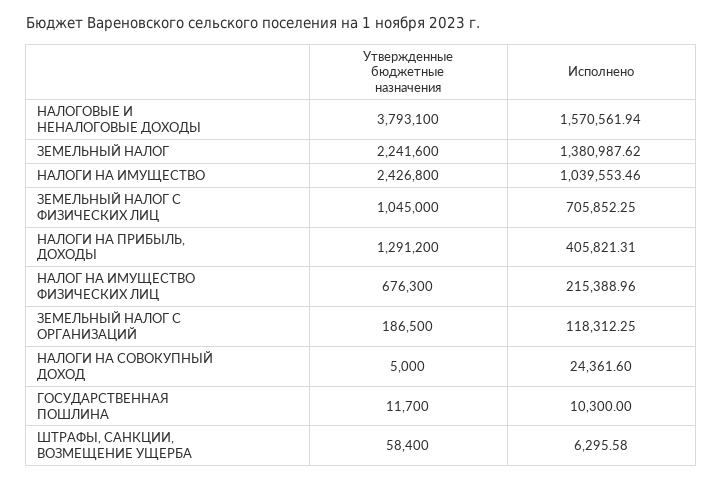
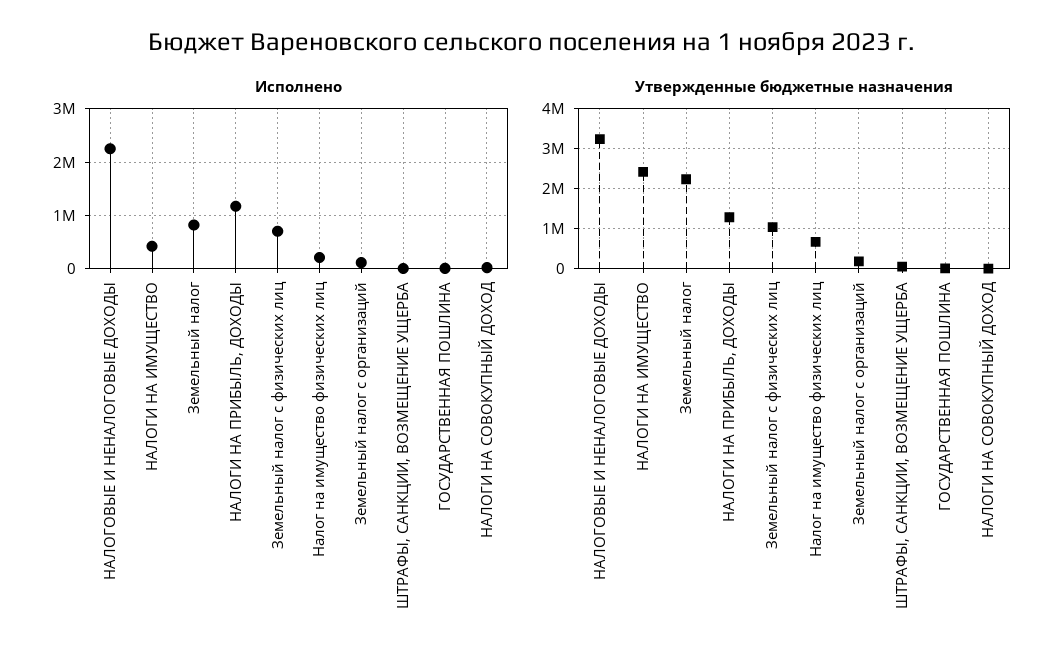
  {
    "Утвержденные бюджетные назначения": {
-     "НАЛОГОВЫЕ И НЕНАЛОГОВЫЕ ДОХОДЫ": 3793100,
+     "НАЛОГОВЫЕ И НЕНАЛОГОВЫЕ ДОХОДЫ": 3200000,
      "ЗЕМЕЛЬНЫЙ НАЛОГ": 2241600,
      "НАЛОГИ НА ИМУЩЕСТВО": 2426800,
      "ЗЕМЕЛЬНЫЙ НАЛОГ С ФИЗИЧЕСКИХ ЛИЦ": 1045000,
      "НАЛОГИ НА ПРИБЫЛЬ, ДОХОДЫ": 1291200,
      "НАЛОГ НА ИМУЩЕСТВО ФИЗИЧЕСКИХ ЛИЦ": 676300,
      "ЗЕМЕЛЬНЫЙ НАЛОГ С ОРГАНИЗАЦИЙ": 186500,
      "НАЛОГИ НА СОВОКУПНЫЙ ДОХОД": 5000,
      "ГОСУДАРСТВЕННАЯ ПОШЛИНА": 11700,
      "ШТРАФЫ, САНКЦИИ, ВОЗМЕЩЕНИЕ УЩЕРБА": 58400
    },
    "Исполнено": {
-     "НАЛОГОВЫЕ И НЕНАЛОГОВЫЕ ДОХОДЫ": 1570561.94,
+     "НАЛОГОВЫЕ И НЕНАЛОГОВЫЕ ДОХОДЫ": 2200000,
-     "ЗЕМЕЛЬНЫЙ НАЛОГ": 1380987.62,
+     "ЗЕМЕЛЬНЫЙ НАЛОГ": 800000,
-     "НАЛОГИ НА ИМУЩЕСТВО": 1039553.46,
+     "НАЛОГИ НА ИМУЩЕСТВО": 400000,
      "ЗЕМЕЛЬНЫЙ НАЛОГ С ФИЗИЧЕСКИХ ЛИЦ": 705852.25,
-     "НАЛОГИ НА ПРИБЫЛЬ, ДОХОДЫ": 405821.31,
+     "НАЛОГИ НА ПРИБЫЛЬ, ДОХОДЫ": 1200000,
      "НАЛОГ НА ИМУЩЕСТВО ФИЗИЧЕСКИХ ЛИЦ": 215388.96,
      "ЗЕМЕЛЬНЫЙ НАЛОГ С ОРГАНИЗАЦИЙ": 118312.25,
      "НАЛОГИ НА СОВОКУПНЫЙ ДОХОД": 24361.6,
      "ГОСУДАРСТВЕННАЯ ПОШЛИНА": 10300,
      "ШТРАФЫ, САНКЦИИ, ВОЗМЕЩЕНИЕ УЩЕРБА": 6295.58
    }
  }

